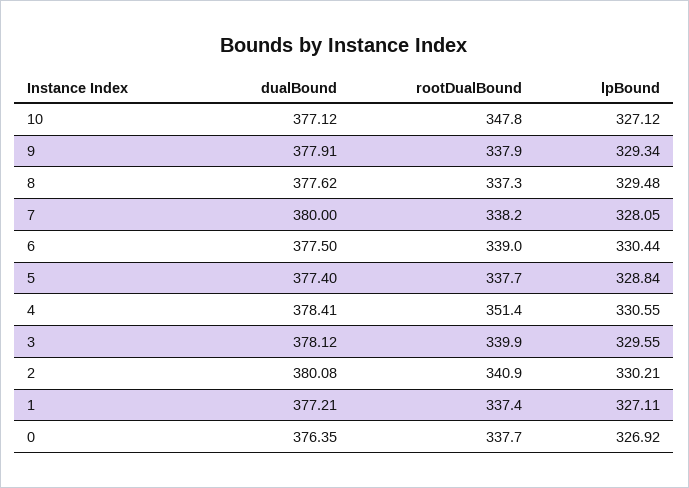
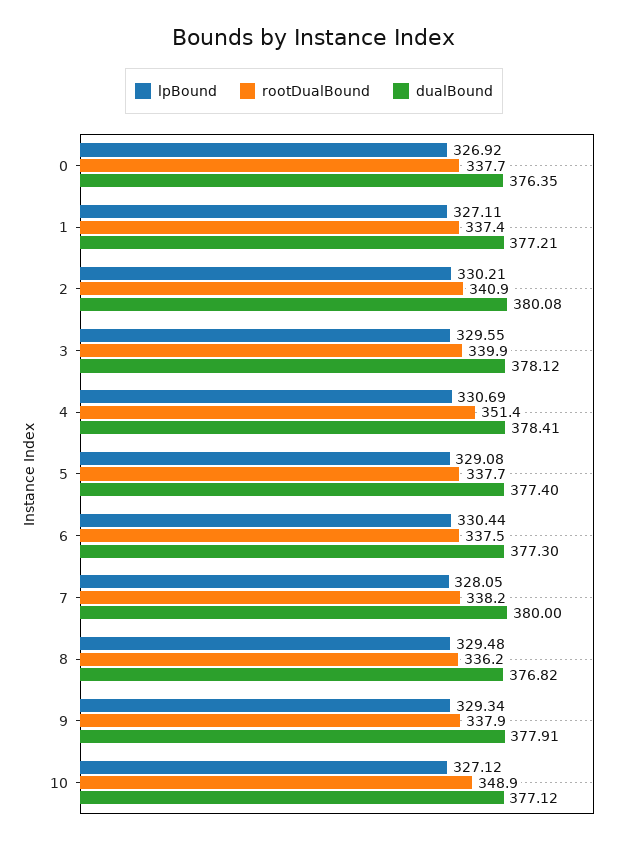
  {
    "dualBound": {
      "10": 377.12,
      "9": 377.91,
-     "8": 377.62,
+     "8": 376.82,
      "7": 380,
-     "6": 377.5,
+     "6": 377.3,
      "5": 377.4,
      "4": 378.41,
      "3": 378.12,
      "2": 380.08,
      "1": 377.21,
      "0": 376.35
    },
    "rootDualBound": {
-     "10": 347.8,
+     "10": 348.9,
      "9": 337.9,
-     "8": 337.3,
+     "8": 336.2,
      "7": 338.2,
-     "6": 339,
+     "6": 337.5,
      "5": 337.7,
      "4": 351.4,
      "3": 339.9,
      "2": 340.9,
      "1": 337.4,
      "0": 337.7
    },
    "lpBound": {
      "10": 327.12,
      "9": 329.34,
      "8": 329.48,
      "7": 328.05,
      "6": 330.44,
-     "5": 328.84,
+     "5": 329.08,
-     "4": 330.55,
+     "4": 330.69,
      "3": 329.55,
      "2": 330.21,
      "1": 327.11,
      "0": 326.92
    }
  }

